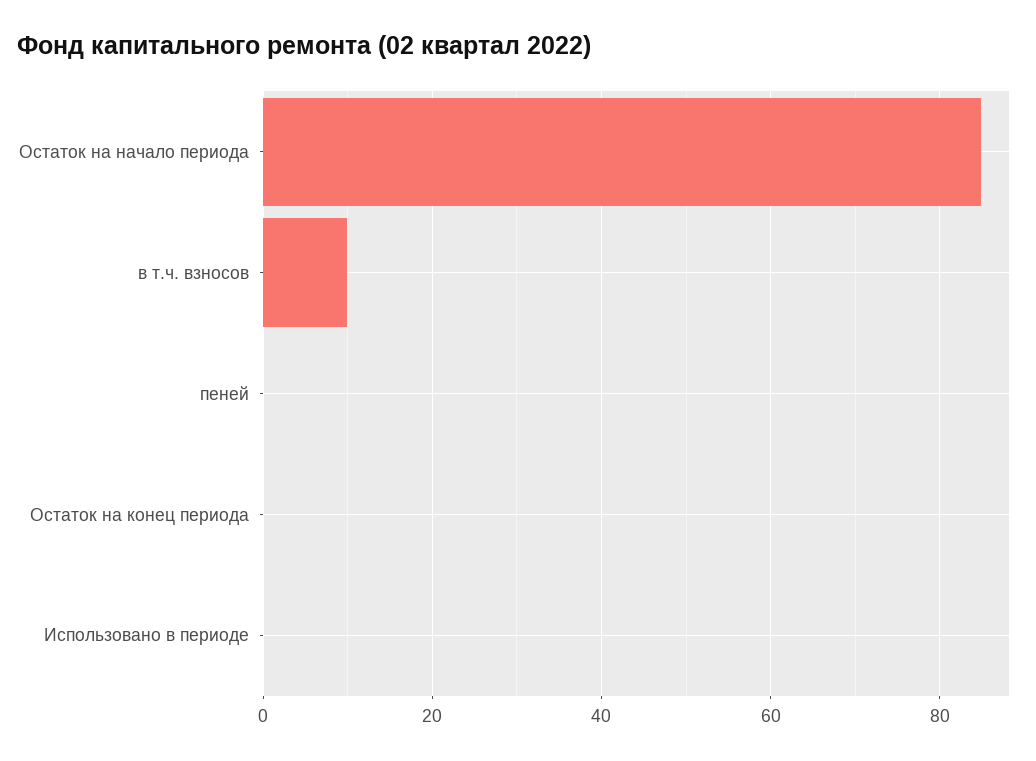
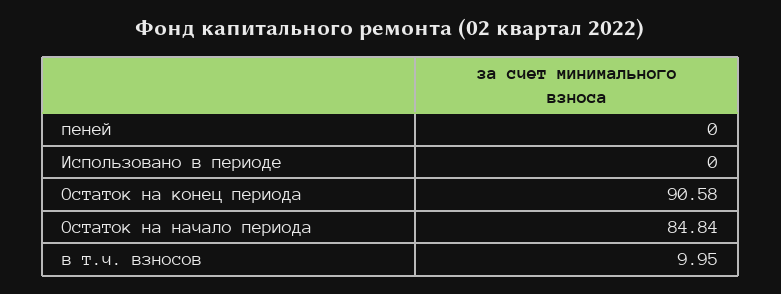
  {
    "Остаток на начало периода": 84.84,
    "в т.ч. взносов": 9.95,
    "пеней": 0,
-   "Остаток на конец периода": 0,
+   "Остаток на конец периода": 90.58,
    "Использовано в периоде": 0
  }

